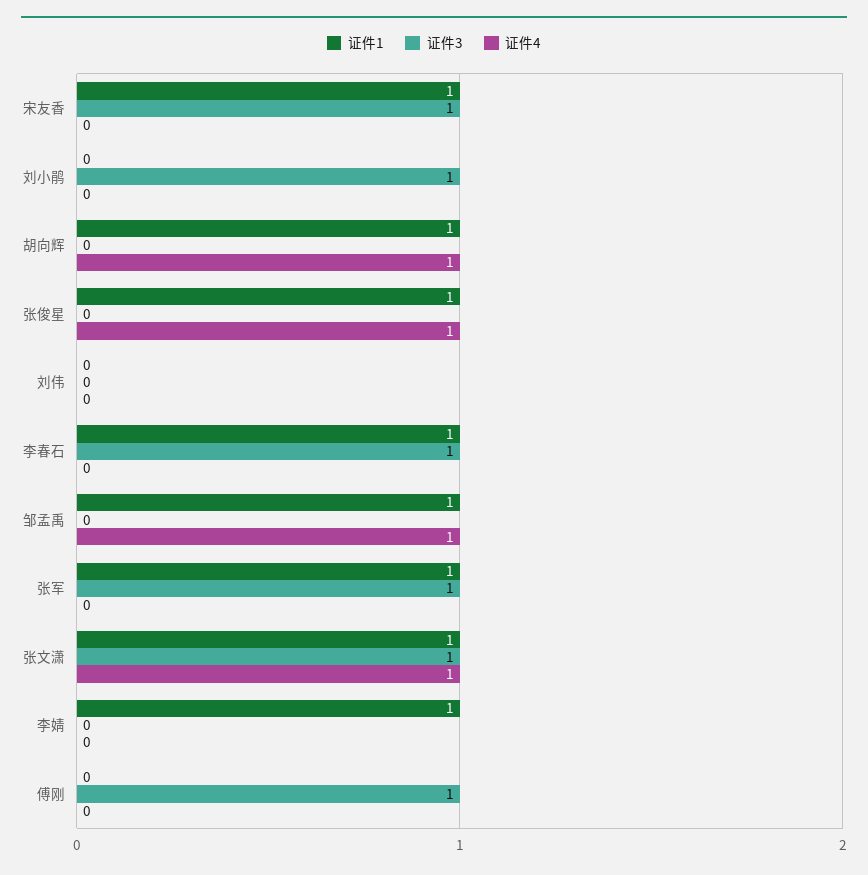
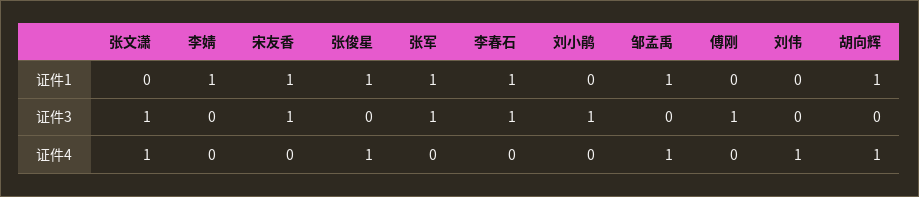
  {
    "证件1": {
      "宋友香": 1,
      "刘小鹃": 0,
      "胡向辉": 1,
      "张俊星": 1,
      "刘伟": 0,
      "李春石": 1,
      "邹孟禹": 1,
      "张军": 1,
-     "张文潇": 1,
+     "张文潇": 0,
      "李婧": 1,
      "傅刚": 0
    },
    "证件3": {
      "宋友香": 1,
      "刘小鹃": 1,
      "胡向辉": 0,
      "张俊星": 0,
      "刘伟": 0,
      "李春石": 1,
      "邹孟禹": 0,
      "张军": 1,
      "张文潇": 1,
      "李婧": 0,
      "傅刚": 1
    },
    "证件4": {
      "宋友香": 0,
      "刘小鹃": 0,
      "胡向辉": 1,
      "张俊星": 1,
-     "刘伟": 0,
+     "刘伟": 1,
      "李春石": 0,
      "邹孟禹": 1,
      "张军": 0,
      "张文潇": 1,
      "李婧": 0,
      "傅刚": 0
    }
  }

